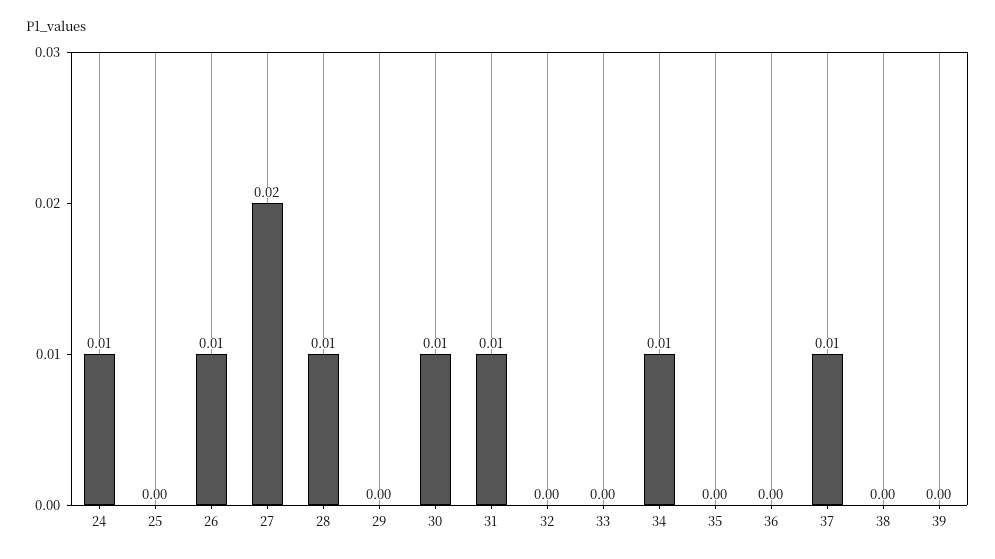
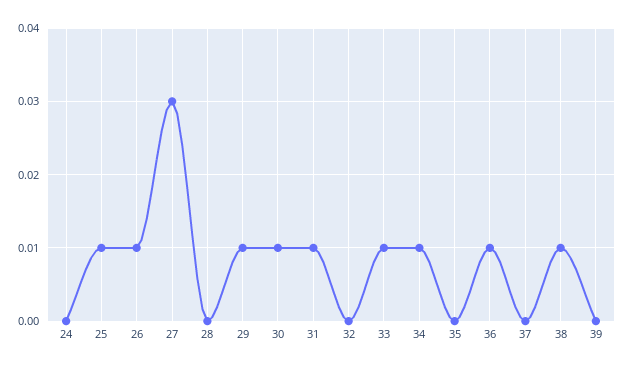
  {
-   "24": 0.01,
+   "24": 0,
-   "25": 0,
+   "25": 0.01,
    "26": 0.01,
-   "27": 0.02,
+   "27": 0.03,
-   "28": 0.01,
+   "28": 0,
-   "29": 0,
+   "29": 0.01,
    "30": 0.01,
    "31": 0.01,
    "32": 0,
-   "33": 0,
+   "33": 0.01,
    "34": 0.01,
    "35": 0,
-   "36": 0,
+   "36": 0.01,
-   "37": 0.01,
+   "37": 0,
-   "38": 0,
+   "38": 0.01,
    "39": 0
  }

